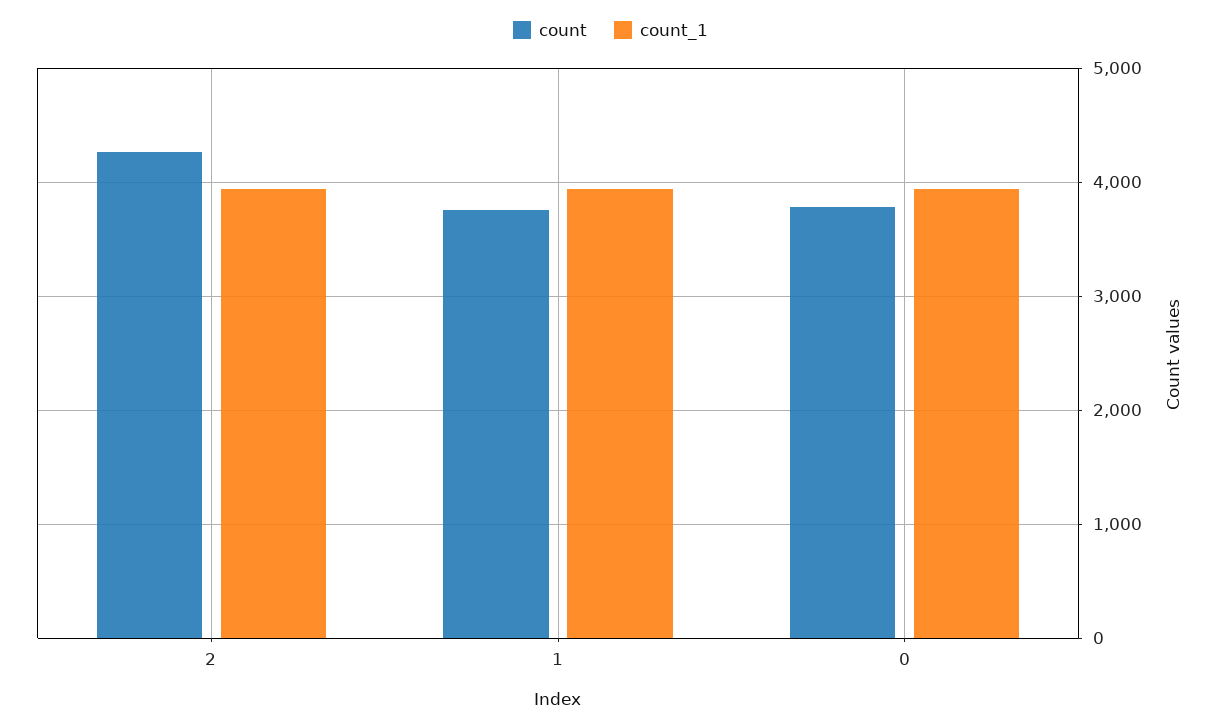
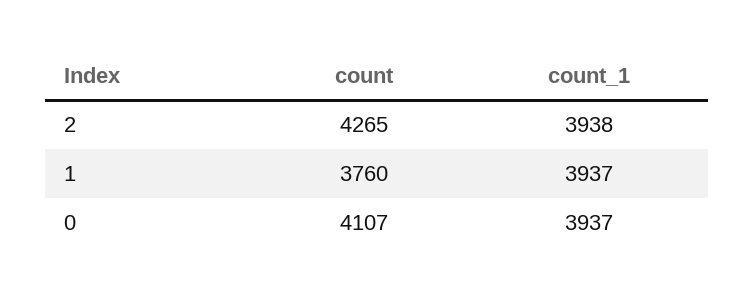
  {
    "count": {
      "2": 4265,
      "1": 3760,
-     "0": 3800
+     "0": 4107
    },
    "count_1": {
      "2": 3938,
      "1": 3937,
      "0": 3937
    }
  }

